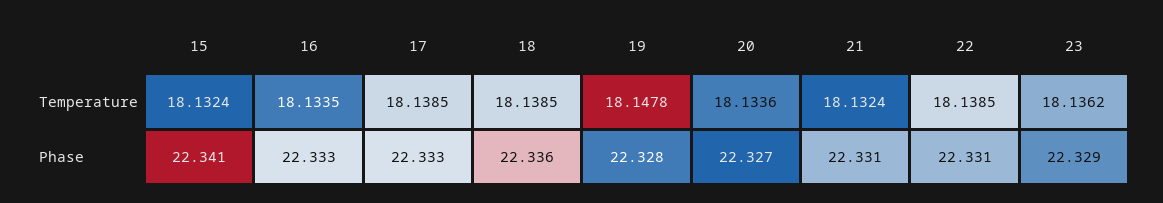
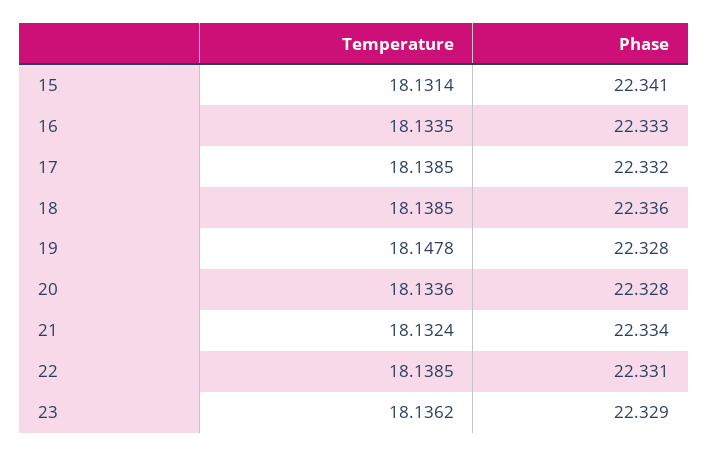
  {
    "15": {
-     "Temperature": 18.1324,
+     "Temperature": 18.1314,
      "Phase": 22.341
    },
    "16": {
      "Temperature": 18.1335,
      "Phase": 22.333
    },
    "17": {
      "Temperature": 18.1385,
-     "Phase": 22.333
+     "Phase": 22.332
    },
    "18": {
      "Temperature": 18.1385,
      "Phase": 22.336
    },
    "19": {
      "Temperature": 18.1478,
      "Phase": 22.328
    },
    "20": {
      "Temperature": 18.1336,
-     "Phase": 22.327
+     "Phase": 22.328
    },
    "21": {
      "Temperature": 18.1324,
-     "Phase": 22.331
+     "Phase": 22.334
    },
    "22": {
      "Temperature": 18.1385,
      "Phase": 22.331
    },
    "23": {
      "Temperature": 18.1362,
      "Phase": 22.329
    }
  }

